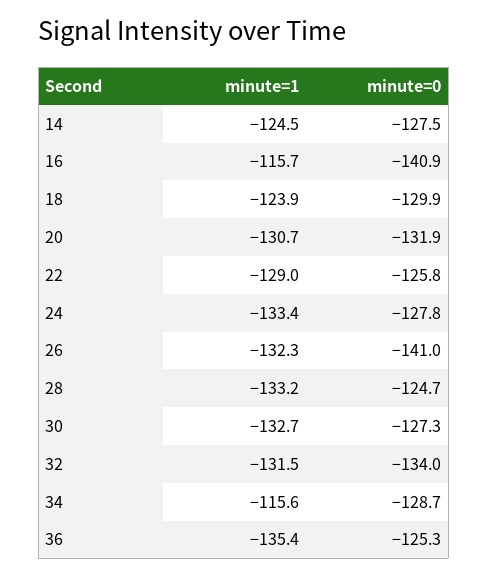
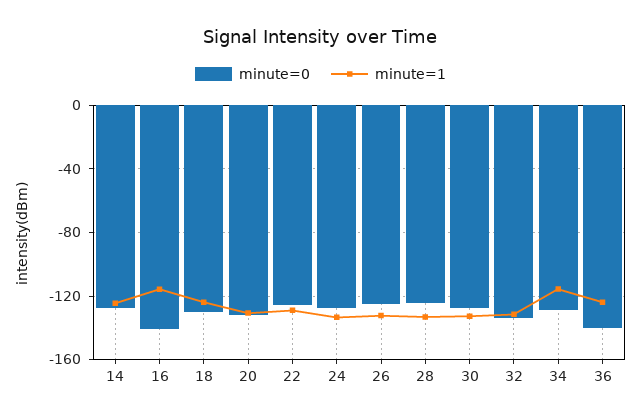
  {
    "minute=1": {
      "14": -124.5,
      "16": -115.7,
      "18": -123.9,
      "20": -130.7,
      "22": -129,
      "24": -133.4,
      "26": -132.3,
      "28": -133.2,
      "30": -132.7,
      "32": -131.5,
      "34": -115.6,
-     "36": -135.4
+     "36": -125
    },
    "minute=0": {
      "14": -127.5,
      "16": -140.9,
      "18": -129.9,
      "20": -131.9,
      "22": -125.8,
      "24": -127.8,
-     "26": -141,
+     "26": -125,
      "28": -124.7,
      "30": -127.3,
      "32": -134,
      "34": -128.7,
-     "36": -125.3
+     "36": -140
    }
  }

